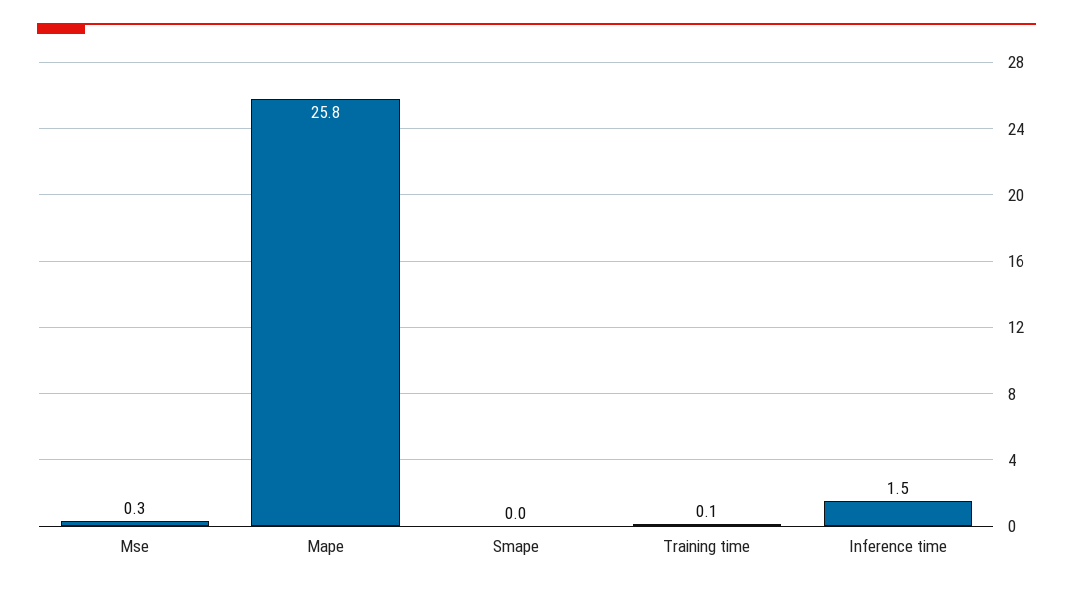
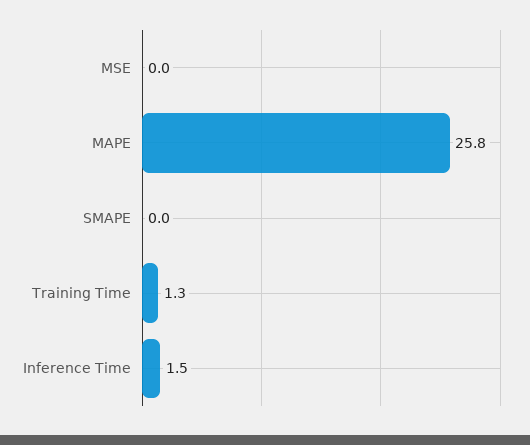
  {
-   "Mse": 0.3,
+   "Mse": 0,
    "Mape": 25.8,
    "Smape": 0,
-   "Training time": 0.1,
+   "Training time": 1.3,
    "Inference time": 1.5
  }

